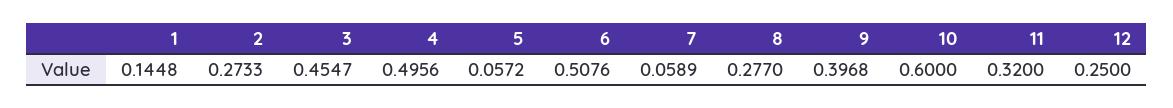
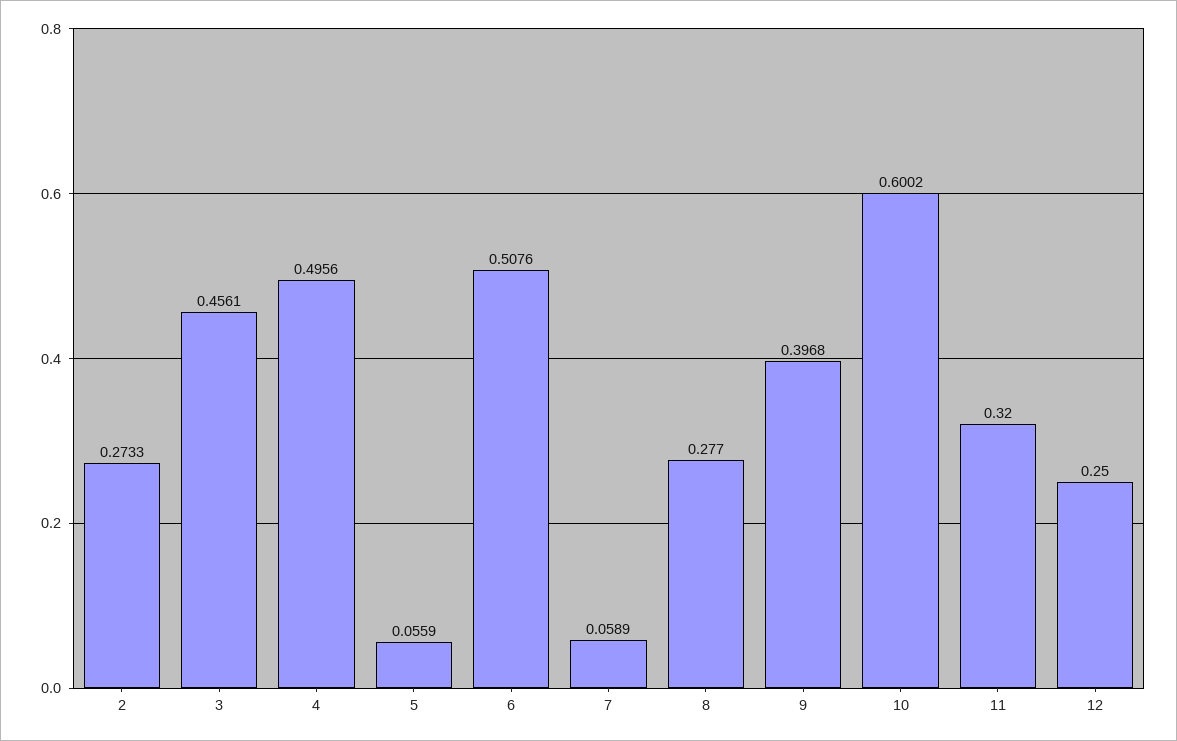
  {
-   "1": 0.1448,
    "2": 0.2733,
-   "3": 0.4547,
+   "3": 0.4561,
    "4": 0.4956,
-   "5": 0.0572,
+   "5": 0.0559,
    "6": 0.5076,
    "7": 0.0589,
    "8": 0.277,
    "9": 0.3968,
-   "10": 0.6,
+   "10": 0.6002,
    "11": 0.32,
    "12": 0.25
  }

